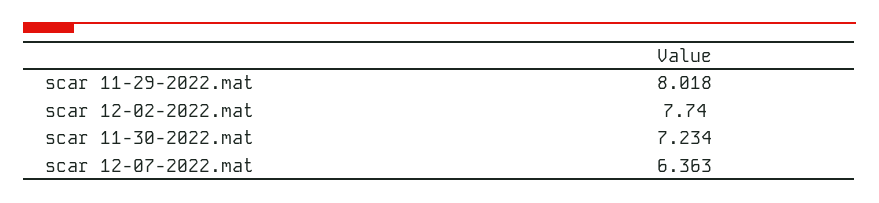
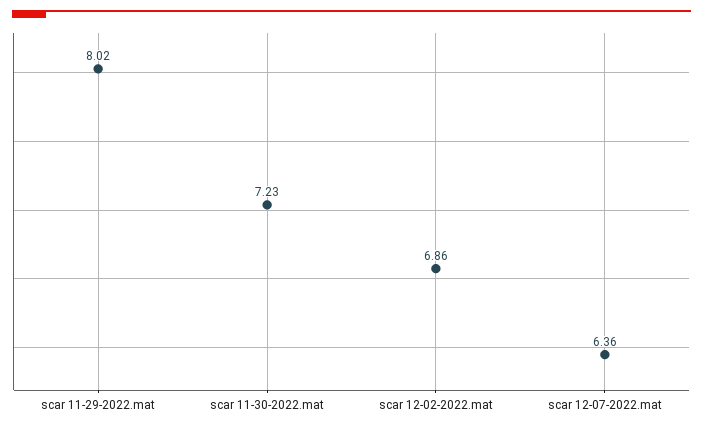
  {
    "scar 11-29-2022.mat": 8.018,
-   "scar 12-02-2022.mat": 7.74,
+   "scar 12-02-2022.mat": 6.86,
    "scar 11-30-2022.mat": 7.234,
    "scar 12-07-2022.mat": 6.363
  }

